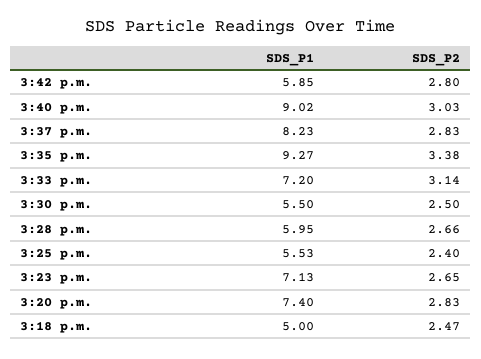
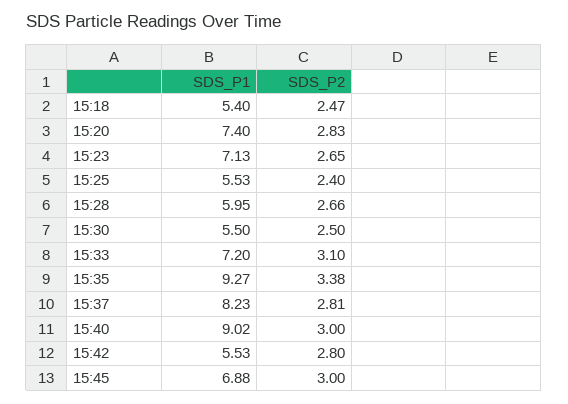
  {
    "SDS_P1": {
-     "3:42 p.m.": 5.85,
+     "3:42 p.m.": 5.53,
      "3:40 p.m.": 9.02,
      "3:37 p.m.": 8.23,
      "3:35 p.m.": 9.27,
      "3:33 p.m.": 7.2,
      "3:30 p.m.": 5.5,
      "3:28 p.m.": 5.95,
      "3:25 p.m.": 5.53,
      "3:23 p.m.": 7.13,
      "3:20 p.m.": 7.4,
-     "3:18 p.m.": 5
+     "3:18 p.m.": 5.4,
+     "15:45": 6.88
    },
    "SDS_P2": {
      "3:42 p.m.": 2.8,
-     "3:40 p.m.": 3.03,
+     "3:40 p.m.": 3,
-     "3:37 p.m.": 2.83,
+     "3:37 p.m.": 2.81,
      "3:35 p.m.": 3.38,
-     "3:33 p.m.": 3.14,
+     "3:33 p.m.": 3.1,
      "3:30 p.m.": 2.5,
      "3:28 p.m.": 2.66,
      "3:25 p.m.": 2.4,
      "3:23 p.m.": 2.65,
      "3:20 p.m.": 2.83,
-     "3:18 p.m.": 2.47
+     "3:18 p.m.": 2.47,
+     "15:45": 3
    }
  }

